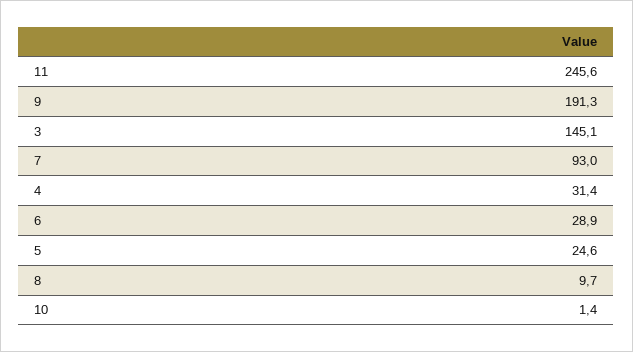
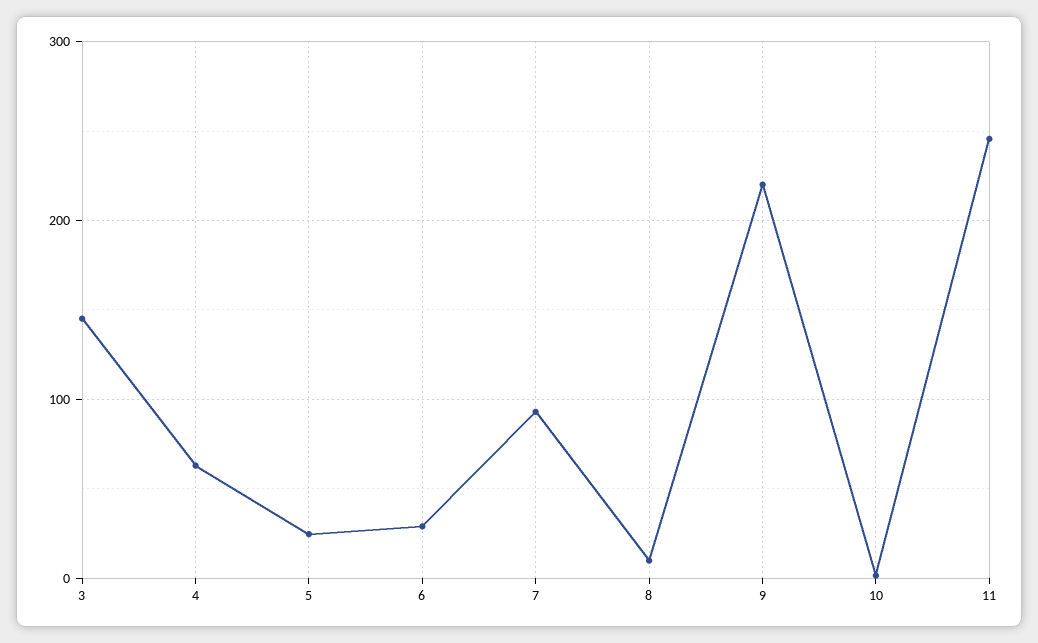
  {
    "11": 245.6,
-   "9": 191.3,
+   "9": 220,
    "3": 145.1,
    "7": 93,
-   "4": 31.4,
+   "4": 60,
    "6": 28.9,
    "5": 24.6,
    "8": 9.7,
    "10": 1.4
  }

